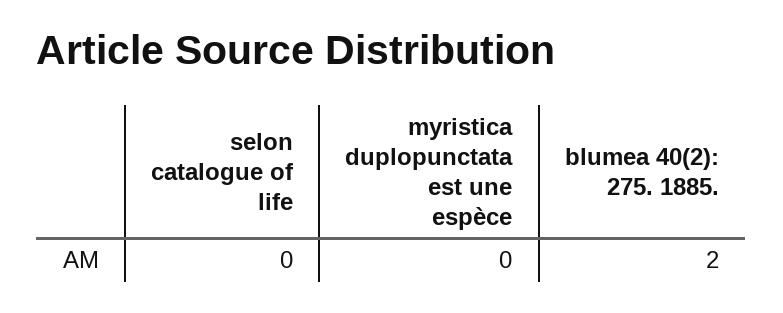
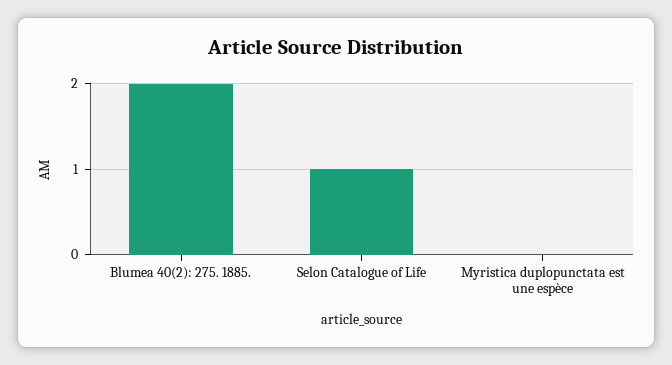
  {
-   "selon catalogue of life": 0,
+   "selon catalogue of life": 1,
    "myristica duplopunctata est une espèce": 0,
    "blumea 40(2): 275. 1885.": 2
  }

